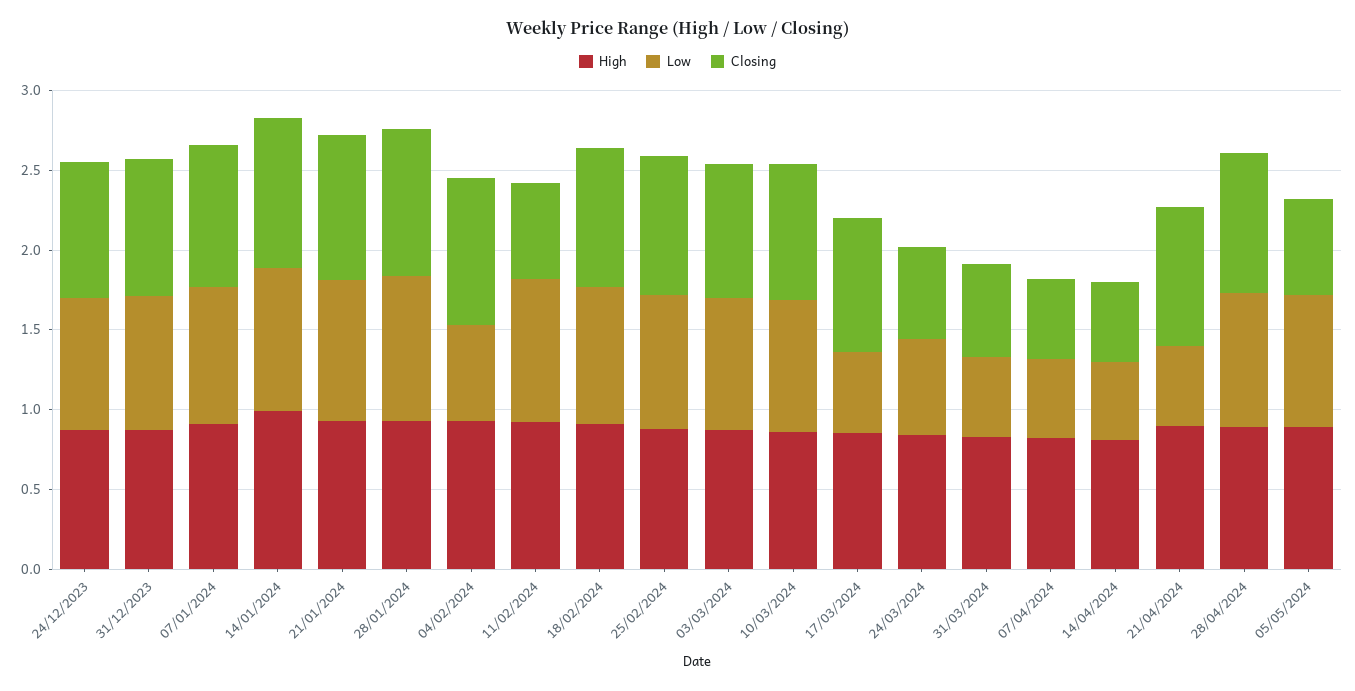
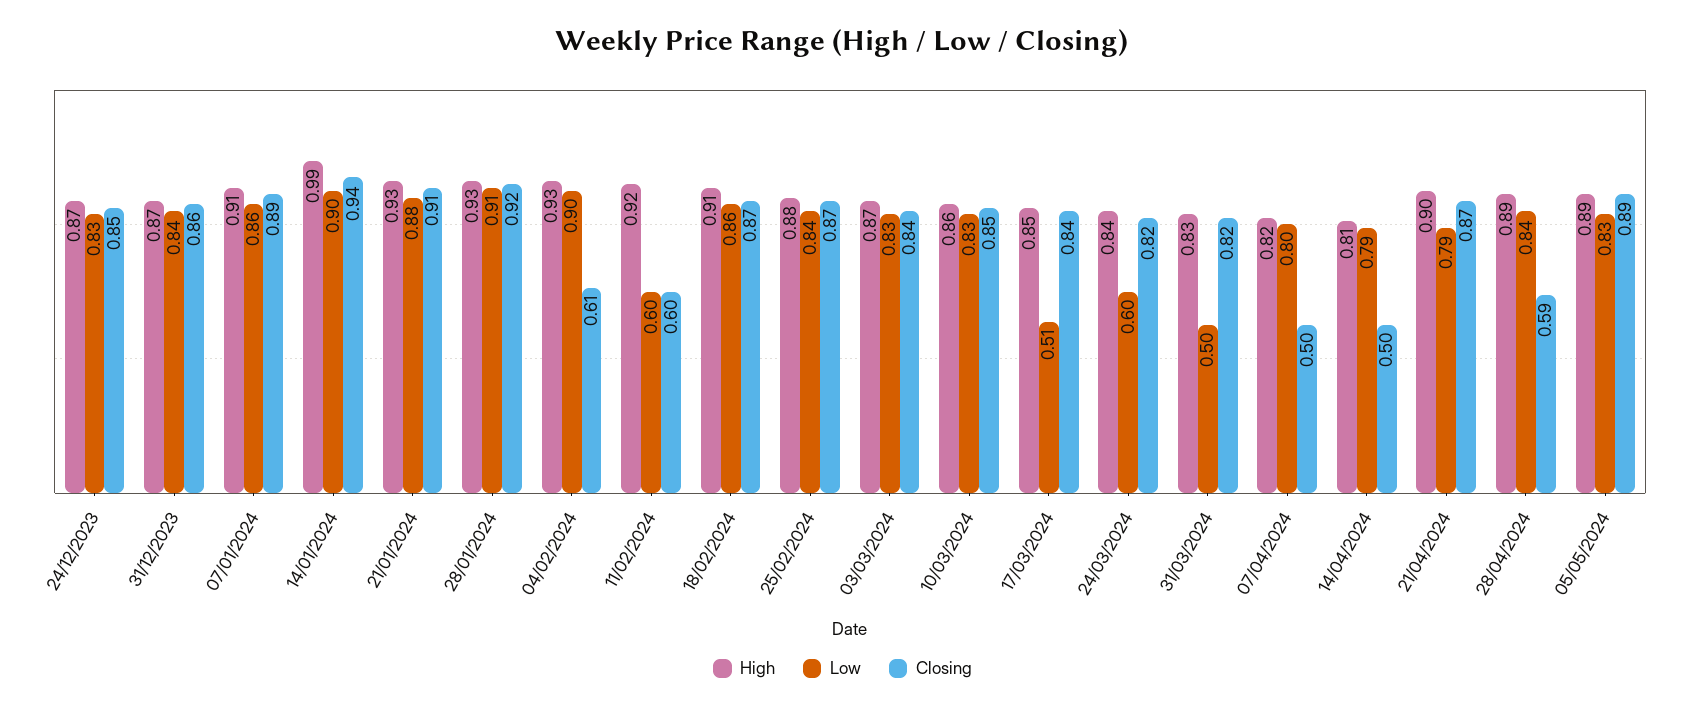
  {
    "High": {
      "24/12/2023": 0.87,
      "31/12/2023": 0.87,
      "07/01/2024": 0.91,
      "14/01/2024": 0.99,
      "21/01/2024": 0.93,
      "28/01/2024": 0.93,
      "04/02/2024": 0.93,
      "11/02/2024": 0.92,
      "18/02/2024": 0.91,
      "25/02/2024": 0.88,
      "03/03/2024": 0.87,
      "10/03/2024": 0.86,
      "17/03/2024": 0.85,
      "24/03/2024": 0.84,
      "31/03/2024": 0.83,
      "07/04/2024": 0.82,
      "14/04/2024": 0.81,
      "21/04/2024": 0.9,
      "28/04/2024": 0.89,
      "05/05/2024": 0.89
    },
    "Low": {
      "24/12/2023": 0.83,
      "31/12/2023": 0.84,
      "07/01/2024": 0.86,
      "14/01/2024": 0.9,
      "21/01/2024": 0.88,
      "28/01/2024": 0.91,
-     "04/02/2024": 0.6,
+     "04/02/2024": 0.9,
-     "11/02/2024": 0.9,
+     "11/02/2024": 0.6,
      "18/02/2024": 0.86,
      "25/02/2024": 0.84,
      "03/03/2024": 0.83,
      "10/03/2024": 0.83,
      "17/03/2024": 0.51,
      "24/03/2024": 0.6,
      "31/03/2024": 0.5,
-     "07/04/2024": 0.5,
+     "07/04/2024": 0.8,
-     "14/04/2024": 0.5,
+     "14/04/2024": 0.79,
-     "21/04/2024": 0.5,
+     "21/04/2024": 0.79,
      "28/04/2024": 0.84,
      "05/05/2024": 0.83
    },
    "Closing": {
      "24/12/2023": 0.85,
      "31/12/2023": 0.86,
      "07/01/2024": 0.89,
      "14/01/2024": 0.94,
      "21/01/2024": 0.91,
      "28/01/2024": 0.92,
-     "04/02/2024": 0.9,
+     "04/02/2024": 0.61,
      "11/02/2024": 0.6,
      "18/02/2024": 0.87,
      "25/02/2024": 0.87,
      "03/03/2024": 0.84,
      "10/03/2024": 0.85,
      "17/03/2024": 0.84,
-     "24/03/2024": 0.6,
+     "24/03/2024": 0.82,
-     "31/03/2024": 0.6,
+     "31/03/2024": 0.82,
      "07/04/2024": 0.5,
      "14/04/2024": 0.5,
      "21/04/2024": 0.87,
-     "28/04/2024": 0.9,
+     "28/04/2024": 0.59,
-     "05/05/2024": 0.6
+     "05/05/2024": 0.89
    }
  }

